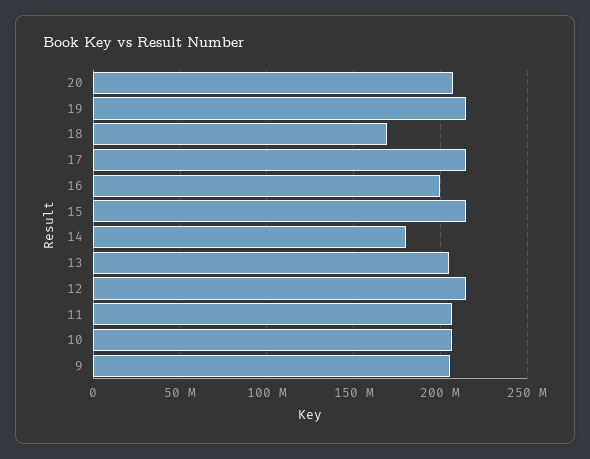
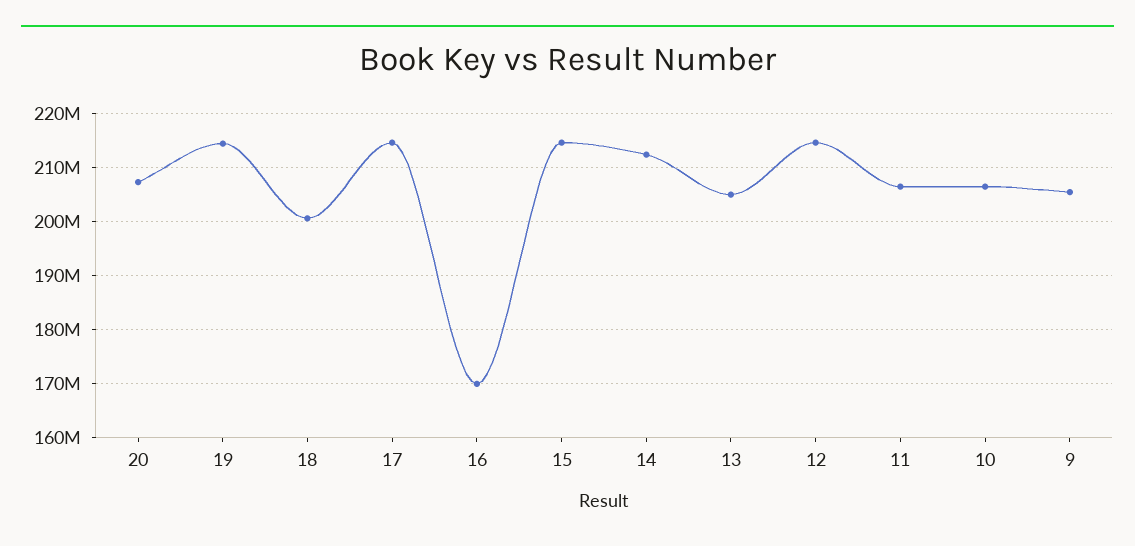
  {
    "20": 208000000,
    "19": 214000000,
-   "18": 170000000,
+   "18": 200000000,
    "17": 214000000,
-   "16": 200000000,
+   "16": 170000000,
    "15": 214000000,
-   "14": 180000000,
+   "14": 212000000,
    "13": 206000000,
    "12": 214000000,
    "11": 206000000,
    "10": 206000000,
    "9": 206000000
  }

